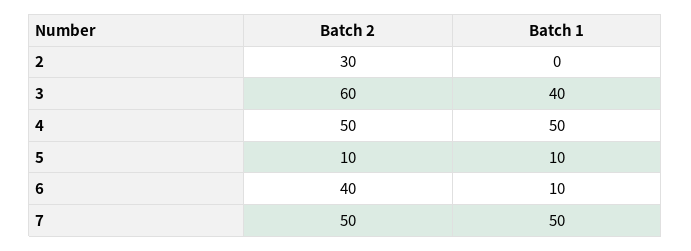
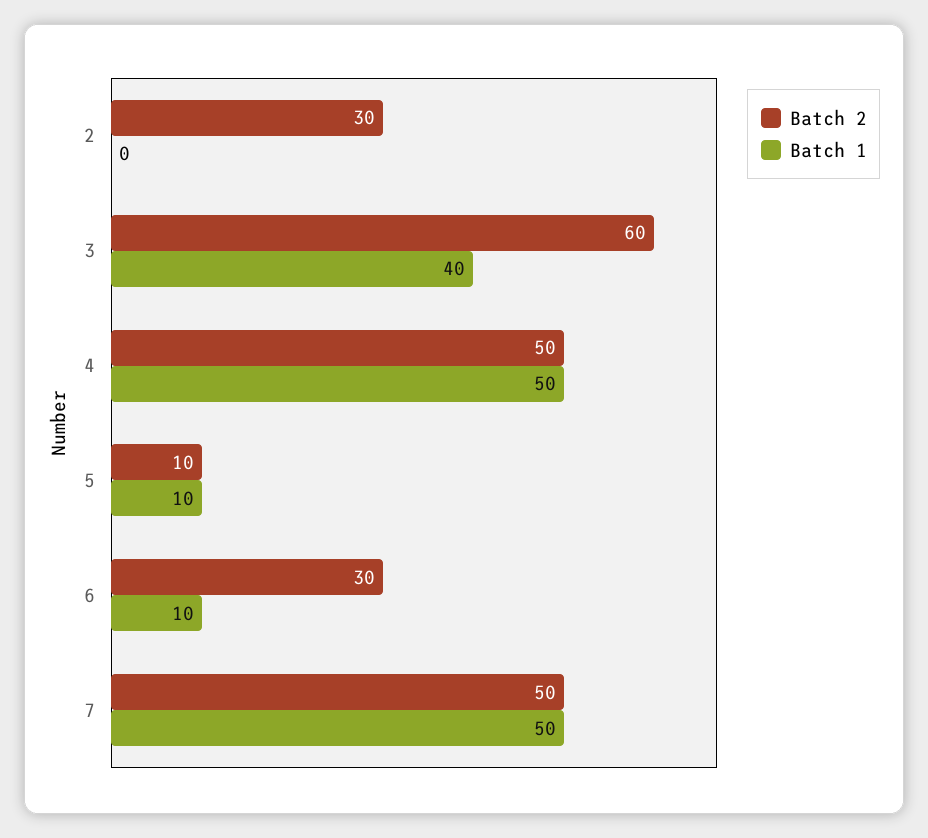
  {
    "Batch 2": {
      "2": 30,
      "3": 60,
      "4": 50,
      "5": 10,
-     "6": 40,
+     "6": 30,
      "7": 50
    },
    "Batch 1": {
      "2": 0,
      "3": 40,
      "4": 50,
      "5": 10,
      "6": 10,
      "7": 50
    }
  }

